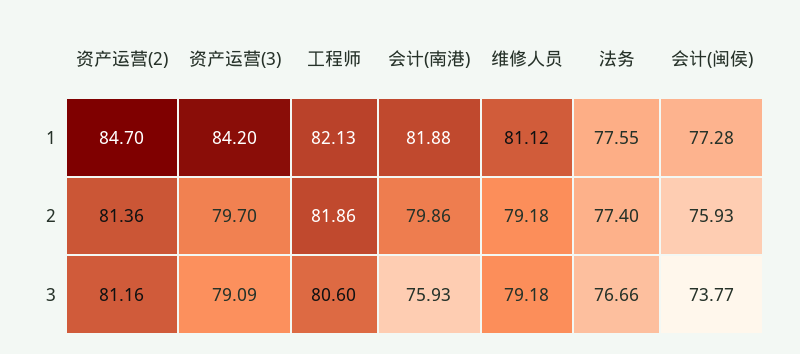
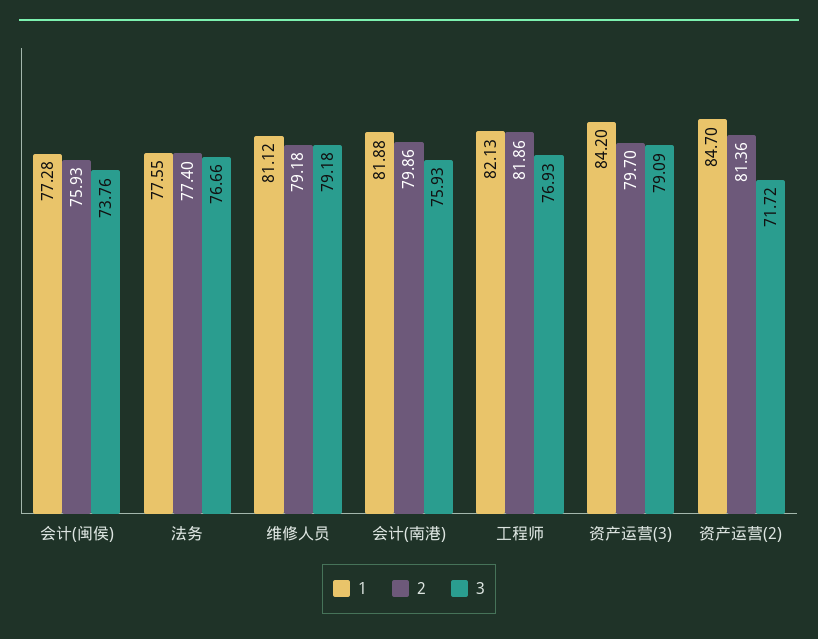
  {
    "1": {
      "资产运营(2)": 84.7,
      "资产运营(3)": 84.2,
      "工程师": 82.13,
      "会计(南港)": 81.88,
      "维修人员": 81.12,
      "法务": 77.55,
      "会计(闽侯)": 77.28
    },
    "2": {
      "资产运营(2)": 81.36,
      "资产运营(3)": 79.7,
      "工程师": 81.86,
      "会计(南港)": 79.86,
      "维修人员": 79.18,
      "法务": 77.4,
      "会计(闽侯)": 75.93
    },
    "3": {
-     "资产运营(2)": 81.16,
+     "资产运营(2)": 71.72,
      "资产运营(3)": 79.09,
-     "工程师": 80.6,
+     "工程师": 76.93,
      "会计(南港)": 75.93,
      "维修人员": 79.18,
      "法务": 76.66,
-     "会计(闽侯)": 73.77
+     "会计(闽侯)": 73.76
    }
  }

